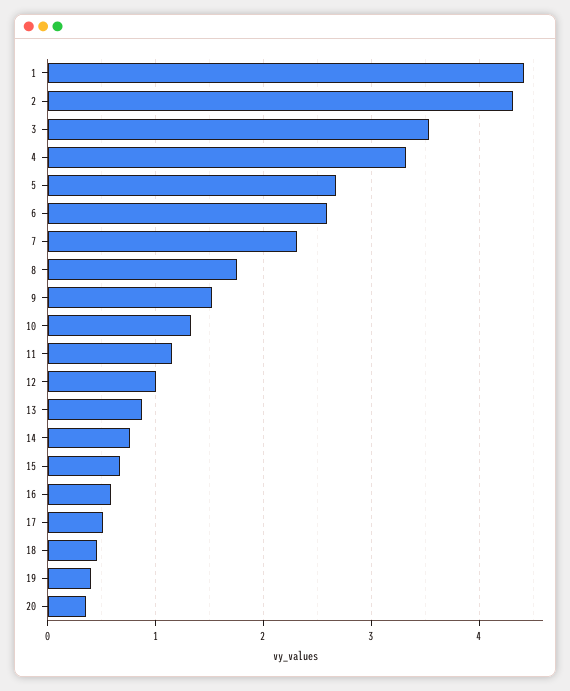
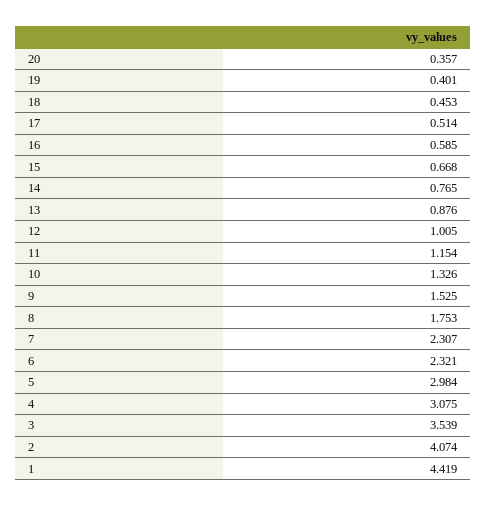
  {
    "1": 4.419,
-   "2": 4.3,
+   "2": 4.074,
    "3": 3.539,
-   "4": 3.3,
+   "4": 3.075,
-   "5": 2.7,
+   "5": 2.984,
-   "6": 2.6,
+   "6": 2.321,
    "7": 2.307,
    "8": 1.753,
    "9": 1.525,
    "10": 1.326,
    "11": 1.154,
    "12": 1.005,
    "13": 0.876,
    "14": 0.765,
    "15": 0.668,
    "16": 0.585,
    "17": 0.514,
    "18": 0.453,
    "19": 0.401,
    "20": 0.357
  }

